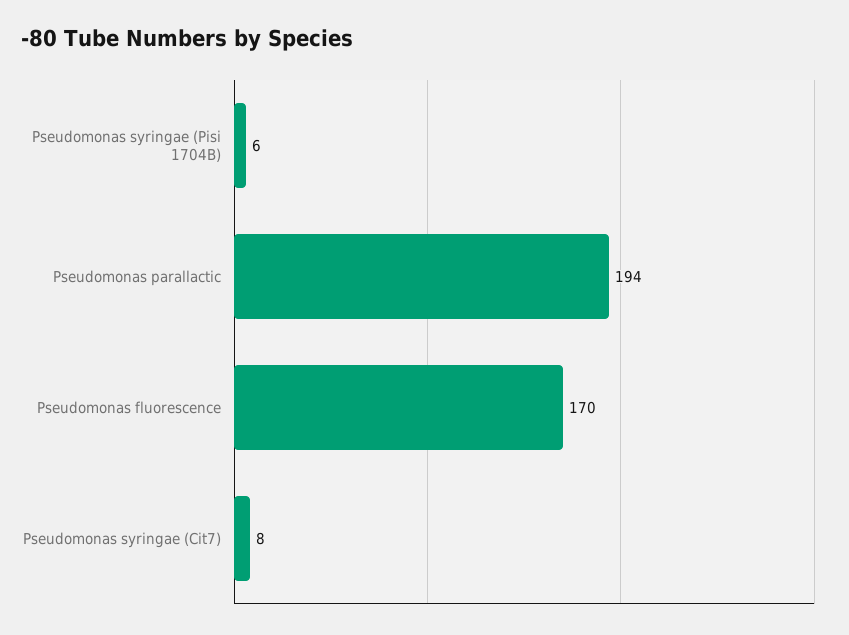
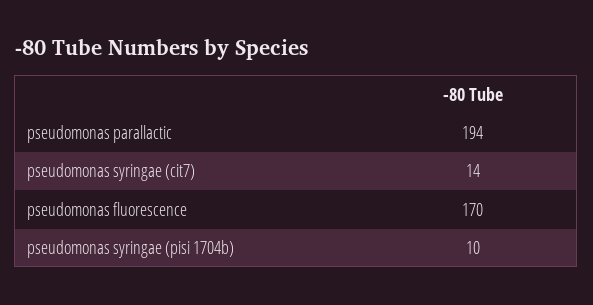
  {
-   "Pseudomonas syringae (Pisi 1704B)": 6,
+   "Pseudomonas syringae (Pisi 1704B)": 10,
    "Pseudomonas parallactic": 194,
    "Pseudomonas fluorescence": 170,
-   "Pseudomonas syringae (Cit7)": 8
+   "Pseudomonas syringae (Cit7)": 14
  }

